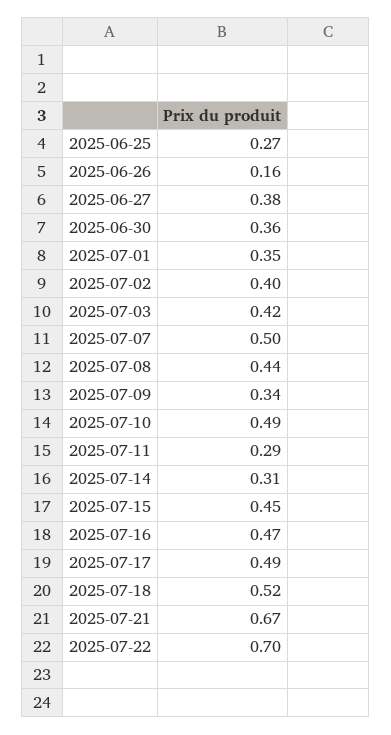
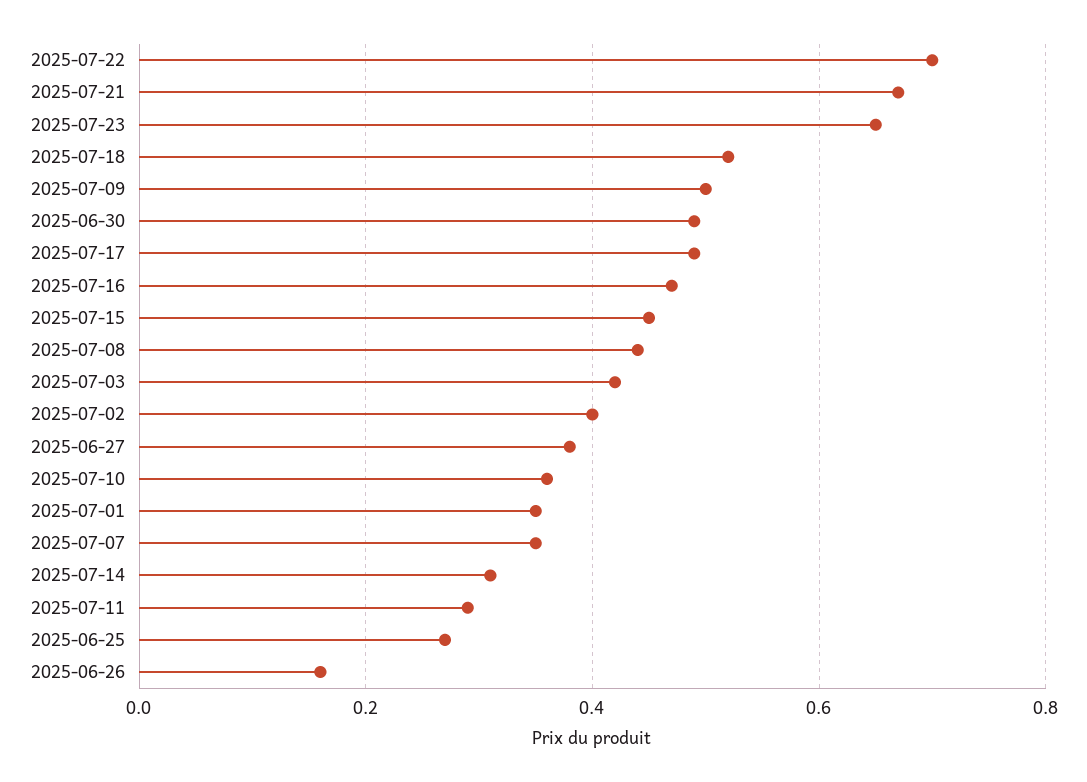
  {
    "2025-06-25": 0.27,
    "2025-06-26": 0.16,
    "2025-06-27": 0.38,
-   "2025-06-30": 0.36,
+   "2025-06-30": 0.5,
    "2025-07-01": 0.35,
    "2025-07-02": 0.4,
    "2025-07-03": 0.42,
-   "2025-07-07": 0.5,
+   "2025-07-07": 0.35,
    "2025-07-08": 0.44,
-   "2025-07-09": 0.34,
+   "2025-07-09": 0.5,
-   "2025-07-10": 0.49,
+   "2025-07-10": 0.35,
    "2025-07-11": 0.29,
    "2025-07-14": 0.31,
    "2025-07-15": 0.45,
    "2025-07-16": 0.47,
    "2025-07-17": 0.49,
    "2025-07-18": 0.52,
    "2025-07-21": 0.67,
-   "2025-07-22": 0.7
+   "2025-07-22": 0.7,
+   "2025-07-23": 0.65
  }

